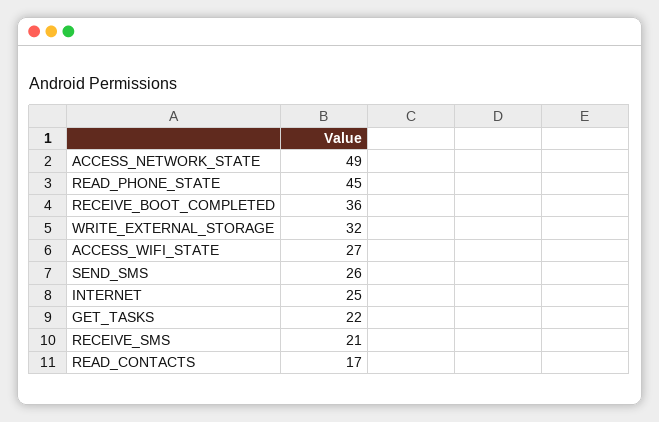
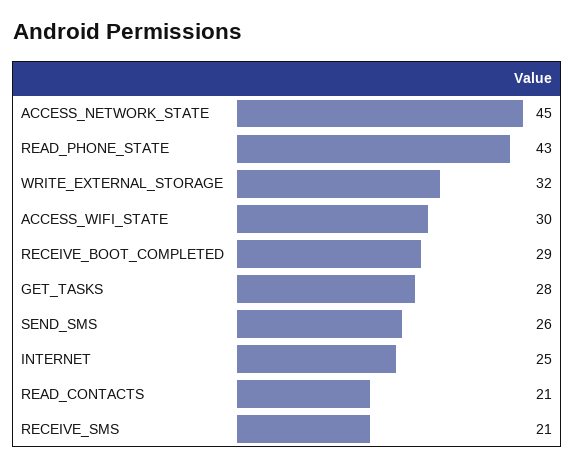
  {
-   "ACCESS_NETWORK_STATE": 49,
+   "ACCESS_NETWORK_STATE": 45,
-   "READ_PHONE_STATE": 45,
+   "READ_PHONE_STATE": 43,
-   "RECEIVE_BOOT_COMPLETED": 36,
+   "RECEIVE_BOOT_COMPLETED": 29,
    "WRITE_EXTERNAL_STORAGE": 32,
-   "ACCESS_WIFI_STATE": 27,
+   "ACCESS_WIFI_STATE": 30,
    "SEND_SMS": 26,
    "INTERNET": 25,
-   "GET_TASKS": 22,
+   "GET_TASKS": 28,
    "RECEIVE_SMS": 21,
-   "READ_CONTACTS": 17
+   "READ_CONTACTS": 21
  }

